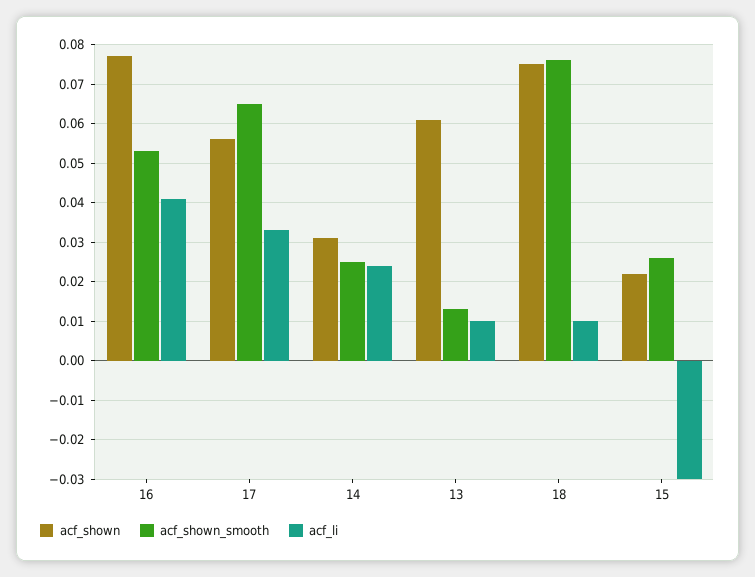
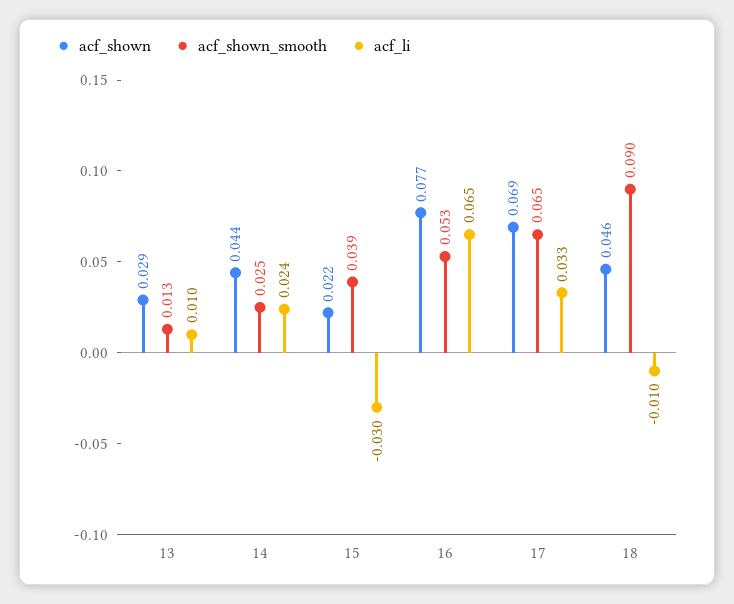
  {
    "acf_shown": {
      "16": 0.077,
-     "17": 0.055,
+     "17": 0.069,
-     "14": 0.03,
+     "14": 0.044,
-     "13": 0.06,
+     "13": 0.029,
-     "18": 0.075,
+     "18": 0.046,
      "15": 0.022
    },
    "acf_shown_smooth": {
      "16": 0.053,
      "17": 0.065,
      "14": 0.025,
      "13": 0.013,
-     "18": 0.075,
+     "18": 0.09,
-     "15": 0.025
+     "15": 0.039
    },
    "acf_li": {
-     "16": 0.04,
+     "16": 0.065,
      "17": 0.033,
      "14": 0.024,
      "13": 0.01,
-     "18": 0.01,
+     "18": -0.01,
      "15": -0.03
    }
  }

